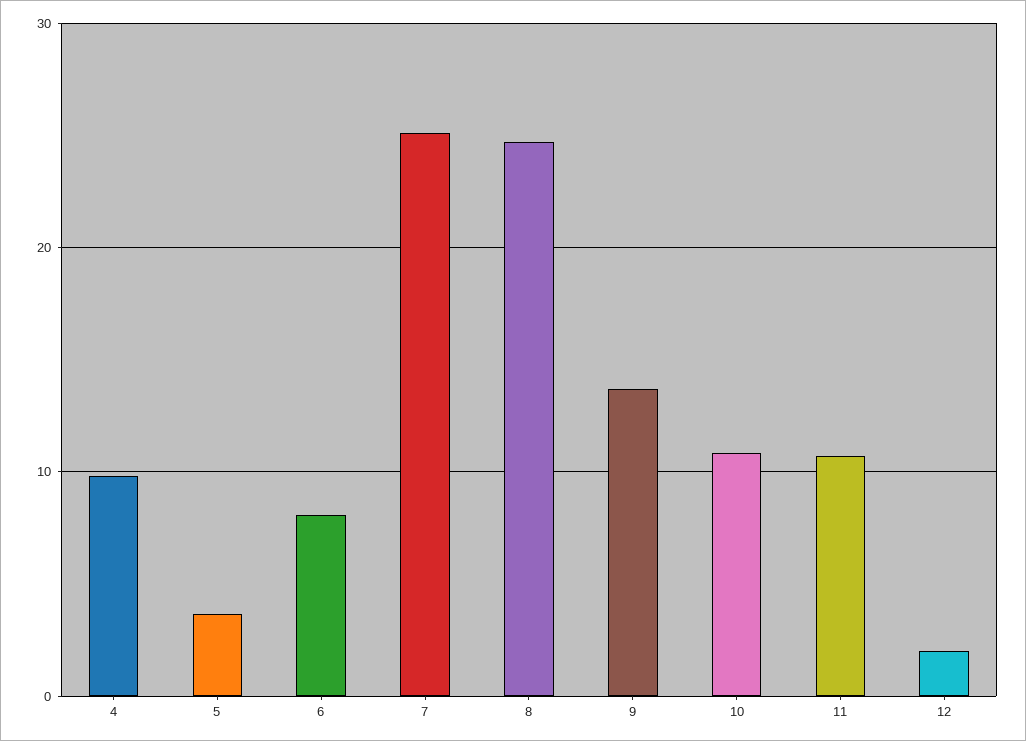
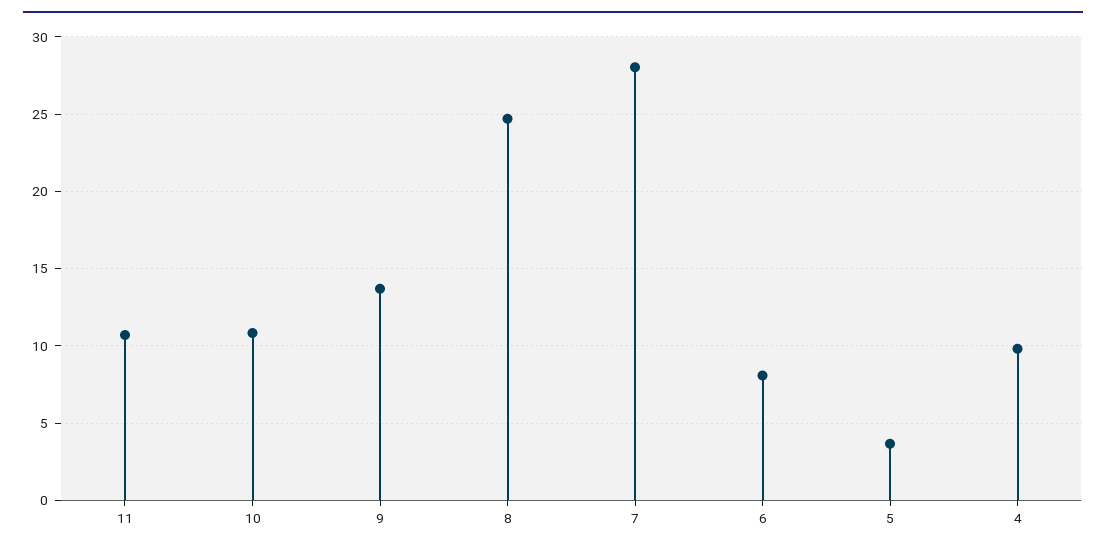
  {
    "4": 10,
    "5": 3.5,
    "6": 8,
-   "7": 25,
+   "7": 28,
    "8": 24.5,
    "9": 13.5,
    "10": 11,
-   "11": 10.5,
+   "11": 10.5
-   "12": 2
  }

